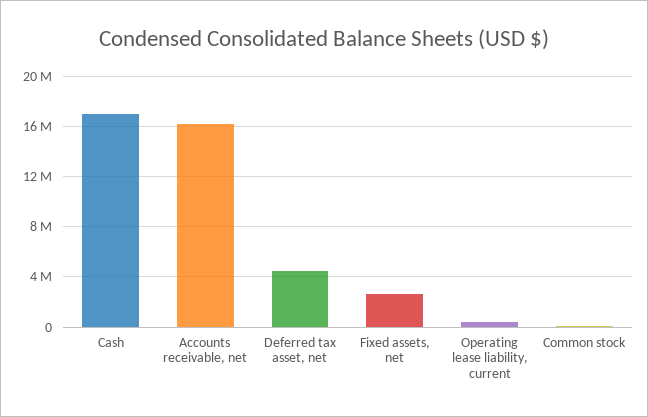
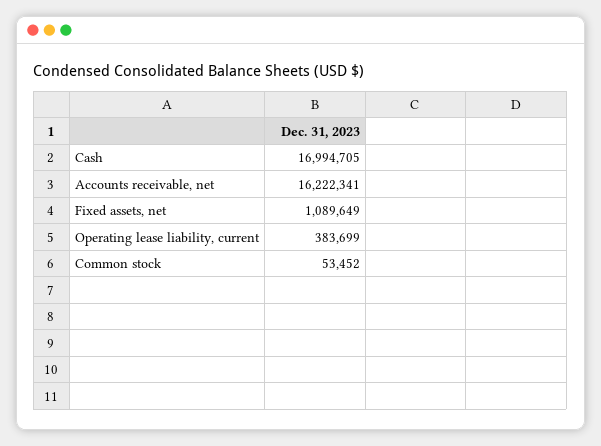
  {
    "Cash": 16994705,
    "Accounts receivable, net": 16222341,
-   "Deferred tax asset, net": 4500000,
-   "Fixed assets, net": 2500000,
+   "Fixed assets, net": 1089649,
    "Operating lease liability, current": 383699,
    "Common stock": 53452
  }

